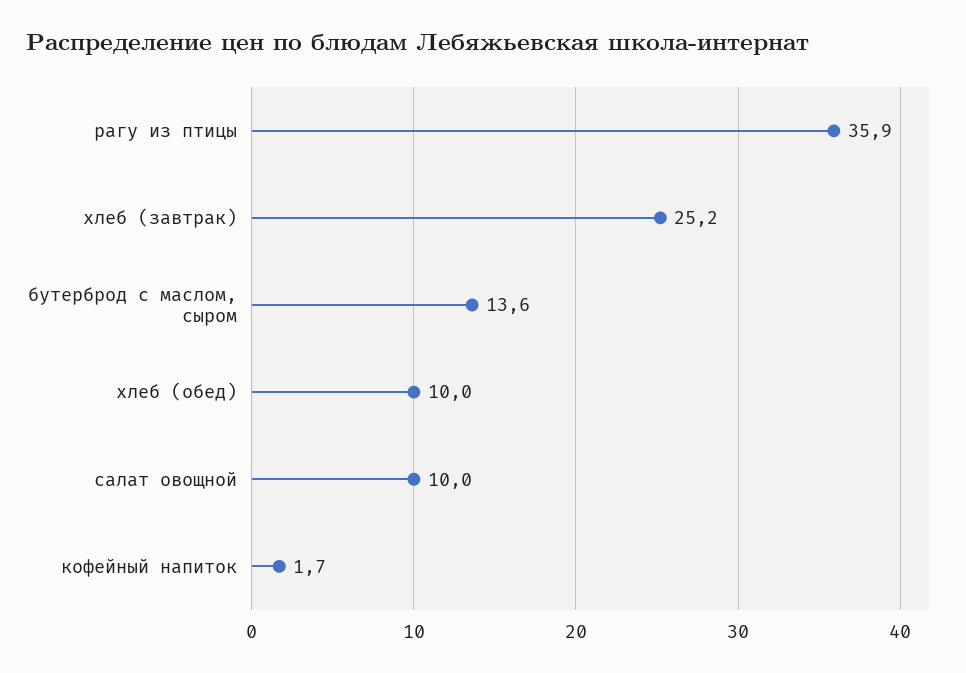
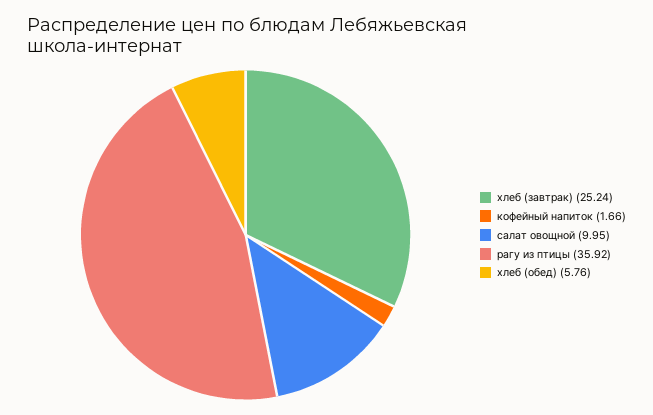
  {
    "рагу из птицы": 35.92,
    "хлеб (завтрак)": 25.24,
-   "бутерброд с маслом, сыром": 13.6,
-   "хлеб (обед)": 10,
+   "хлеб (обед)": 5.76,
    "салат овощной": 9.95,
    "кофейный напиток": 1.66
  }

